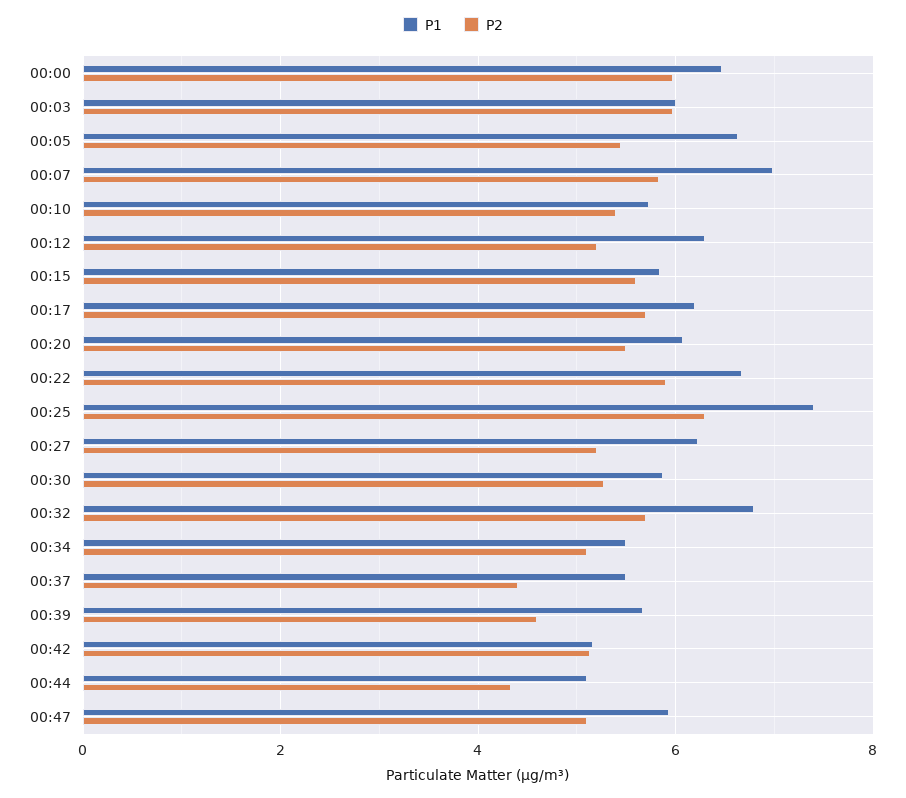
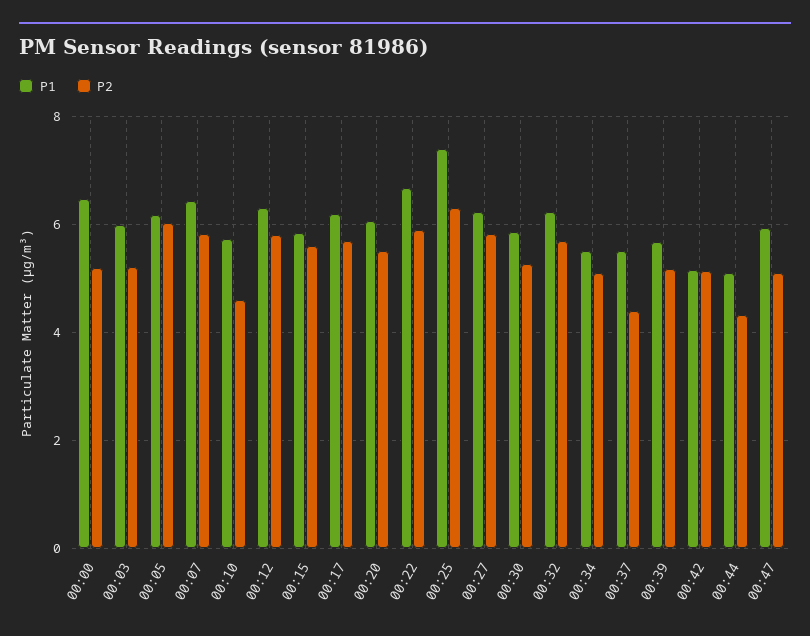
  {
    "P1": {
      "00:00": 6.4,
      "00:03": 6,
-     "00:05": 6.6,
+     "00:05": 6.2,
-     "00:07": 7,
+     "00:07": 6.4,
      "00:10": 5.8,
      "00:12": 6.4,
      "00:15": 5.8,
      "00:17": 6.2,
      "00:20": 6,
      "00:22": 6.6,
      "00:25": 7.4,
      "00:27": 6.2,
      "00:30": 5.8,
-     "00:32": 6.8,
+     "00:32": 6.2,
      "00:34": 5.6,
      "00:37": 5.6,
      "00:39": 5.6,
      "00:42": 5.2,
      "00:44": 5.2,
      "00:47": 6
    },
    "P2": {
-     "00:00": 6,
+     "00:00": 5.2,
-     "00:03": 6,
+     "00:03": 5.2,
-     "00:05": 5.4,
+     "00:05": 6,
      "00:07": 5.8,
-     "00:10": 5.4,
+     "00:10": 4.6,
-     "00:12": 5.2,
+     "00:12": 5.8,
      "00:15": 5.6,
      "00:17": 5.8,
      "00:20": 5.6,
      "00:22": 6,
      "00:25": 6.4,
-     "00:27": 5.2,
+     "00:27": 5.8,
      "00:30": 5.2,
      "00:32": 5.8,
      "00:34": 5.2,
      "00:37": 4.4,
-     "00:39": 4.6,
+     "00:39": 5.2,
      "00:42": 5.2,
      "00:44": 4.4,
      "00:47": 5.2
    }
  }

